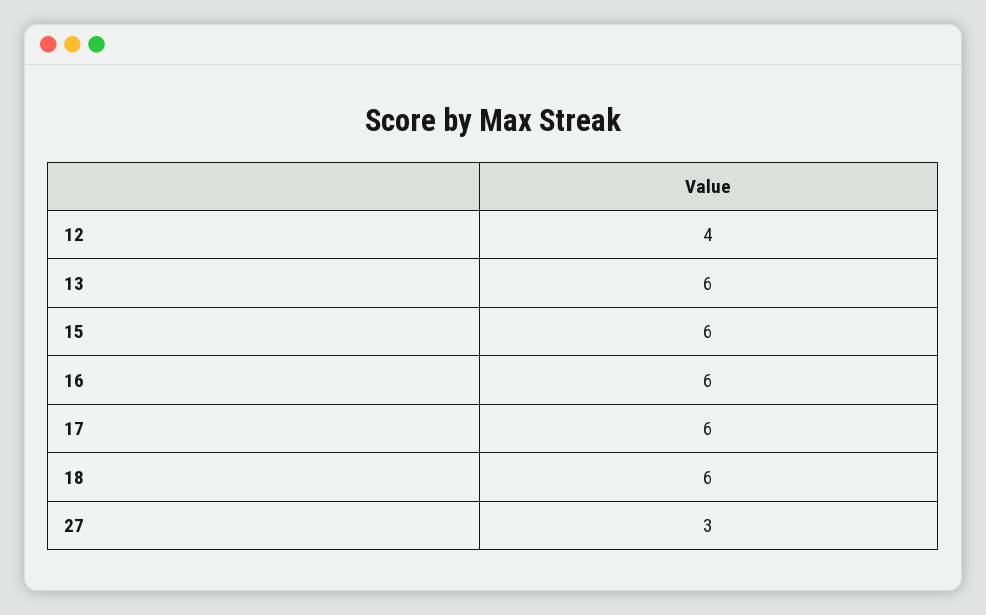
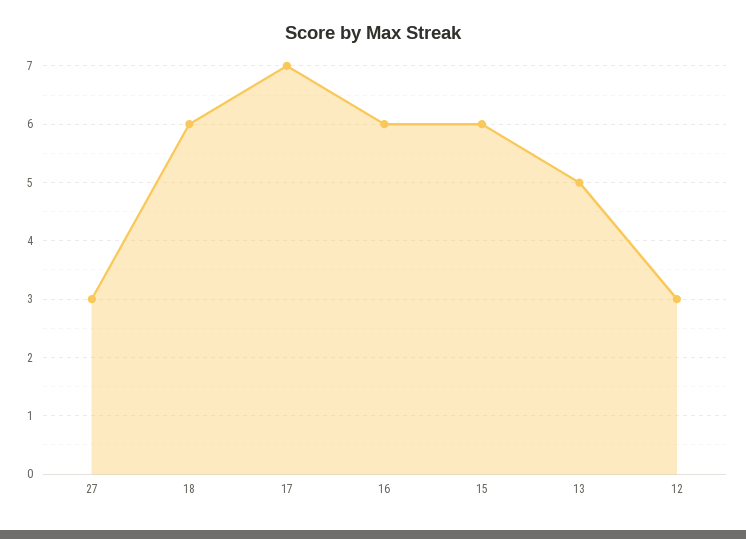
  {
-   "12": 4,
+   "12": 3,
-   "13": 6,
+   "13": 5,
    "15": 6,
    "16": 6,
-   "17": 6,
+   "17": 7,
    "18": 6,
    "27": 3
  }

